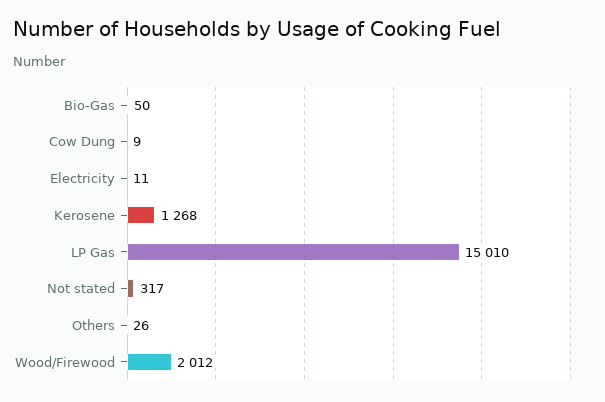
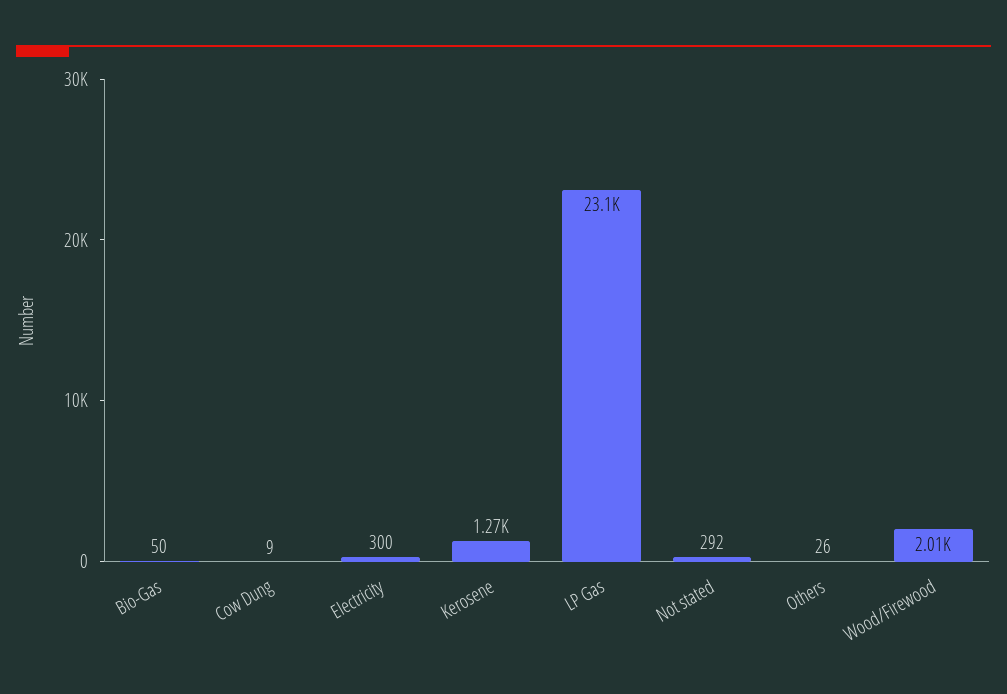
  {
    "Bio-Gas": 50,
    "Cow Dung": 9,
-   "Electricity": 11,
+   "Electricity": 300,
    "Kerosene": 1268,
-   "LP Gas": 15010,
+   "LP Gas": 23100,
-   "Not stated": 317,
+   "Not stated": 292,
    "Others": 26,
    "Wood/Firewood": 2012
  }

